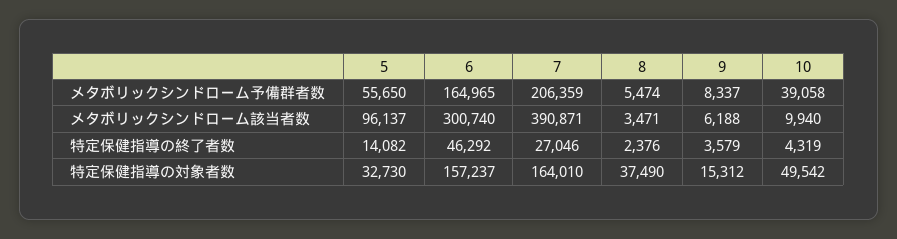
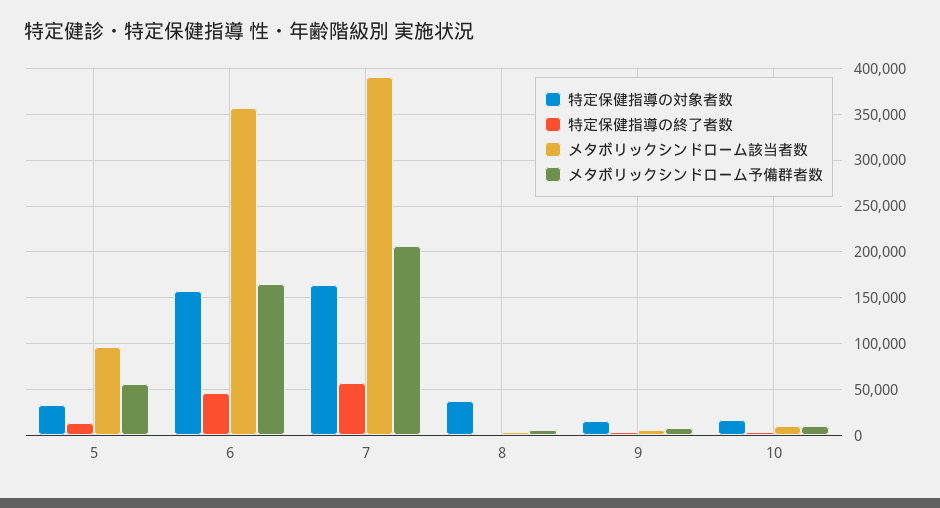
  {
    "メタボリックシンドローム予備群者数": {
      "5": 55650,
      "6": 164965,
      "7": 206359,
      "8": 5474,
      "9": 8337,
-     "10": 39058
+     "10": 10000
    },
    "メタボリックシンドローム該当者数": {
      "5": 96137,
-     "6": 300740,
+     "6": 360000,
      "7": 390871,
      "8": 3471,
      "9": 6188,
      "10": 9940
    },
    "特定保健指導の終了者数": {
      "5": 14082,
      "6": 46292,
-     "7": 27046,
+     "7": 60000,
      "8": 2376,
      "9": 3579,
      "10": 4319
    },
    "特定保健指導の対象者数": {
      "5": 32730,
      "6": 157237,
      "7": 164010,
      "8": 37490,
      "9": 15312,
-     "10": 49542
+     "10": 20000
    }
  }

